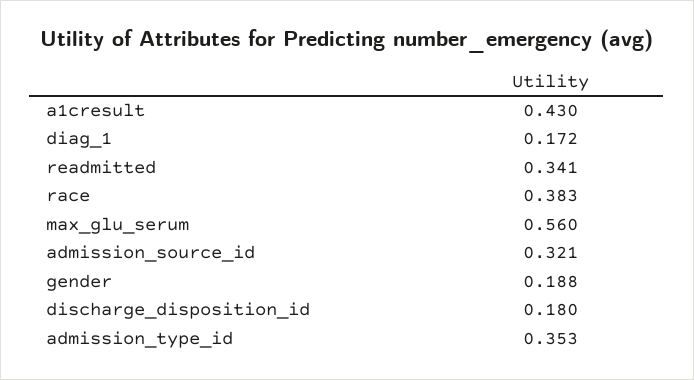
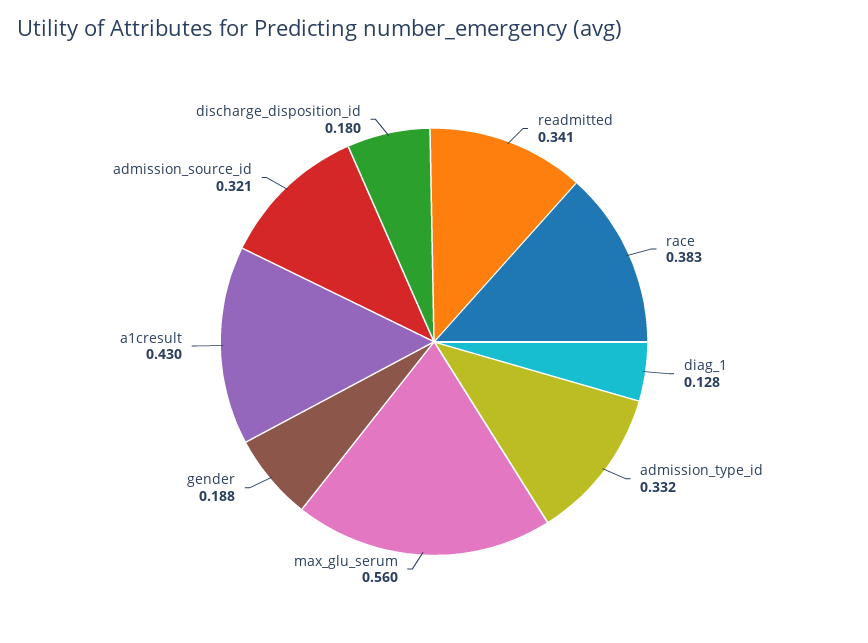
  {
    "a1cresult": 0.43,
-   "diag_1": 0.172,
+   "diag_1": 0.128,
    "readmitted": 0.341,
    "race": 0.383,
    "max_glu_serum": 0.56,
    "admission_source_id": 0.321,
    "gender": 0.188,
    "discharge_disposition_id": 0.18,
-   "admission_type_id": 0.353
+   "admission_type_id": 0.332
  }

